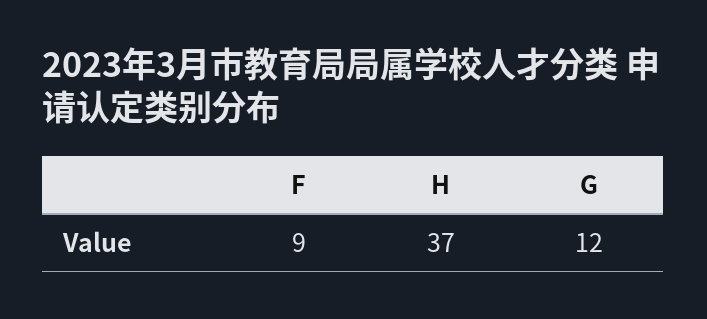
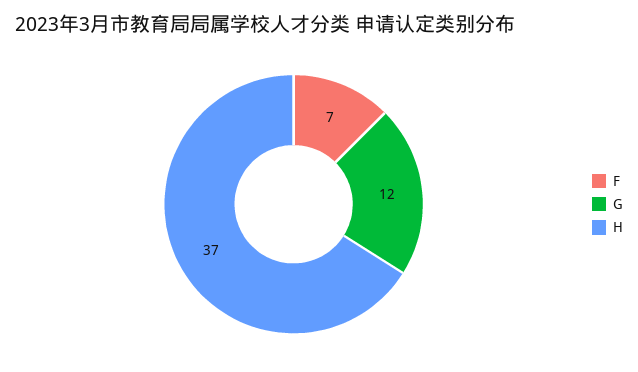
  {
-   "F": 9,
+   "F": 7,
    "H": 37,
    "G": 12
  }

